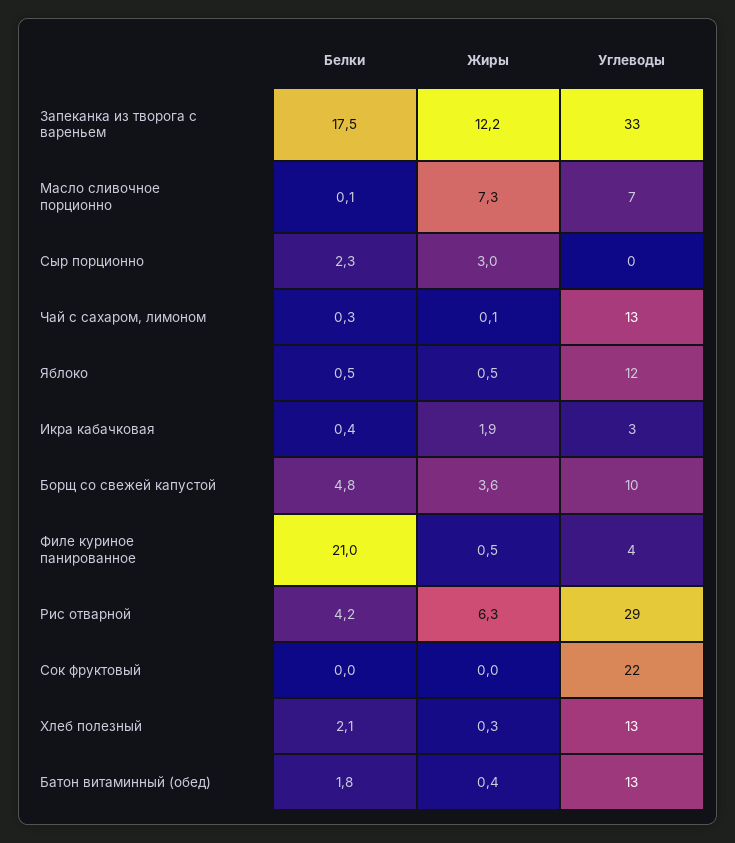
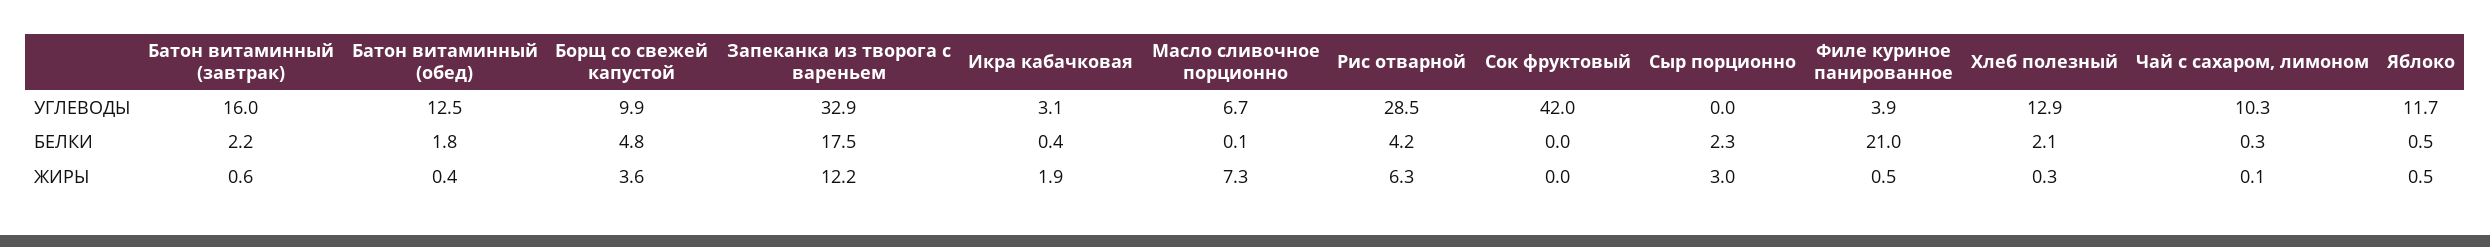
  {
    "Белки": {
      "Запеканка из творога с вареньем": 17.5,
      "Масло сливочное порционно": 0.1,
      "Сыр порционно": 2.3,
      "Чай с сахаром, лимоном": 0.3,
      "Яблоко": 0.5,
      "Икра кабачковая": 0.4,
      "Борщ со свежей капустой": 4.8,
      "Филе куриное панированное": 21,
      "Рис отварной": 4.2,
      "Сок фруктовый": 0,
      "Хлеб полезный": 2.1,
-     "Батон витаминный (обед)": 1.8
+     "Батон витаминный (обед)": 1.8,
+     "Батон витаминный (завтрак)": 2.2
    },
    "Жиры": {
      "Запеканка из творога с вареньем": 12.2,
      "Масло сливочное порционно": 7.3,
      "Сыр порционно": 3,
      "Чай с сахаром, лимоном": 0.1,
      "Яблоко": 0.5,
      "Икра кабачковая": 1.9,
      "Борщ со свежей капустой": 3.6,
      "Филе куриное панированное": 0.5,
      "Рис отварной": 6.3,
      "Сок фруктовый": 0,
      "Хлеб полезный": 0.3,
-     "Батон витаминный (обед)": 0.4
+     "Батон витаминный (обед)": 0.4,
+     "Батон витаминный (завтрак)": 0.6
    },
    "Углеводы": {
      "Запеканка из творога с вареньем": 32.9,
      "Масло сливочное порционно": 6.7,
      "Сыр порционно": 0,
-     "Чай с сахаром, лимоном": 13,
+     "Чай с сахаром, лимоном": 10.3,
      "Яблоко": 11.7,
      "Икра кабачковая": 3.1,
      "Борщ со свежей капустой": 9.9,
      "Филе куриное панированное": 3.9,
      "Рис отварной": 28.5,
-     "Сок фруктовый": 22,
+     "Сок фруктовый": 42,
      "Хлеб полезный": 12.9,
-     "Батон витаминный (обед)": 12.5
+     "Батон витаминный (обед)": 12.5,
+     "Батон витаминный (завтрак)": 16
    }
  }

